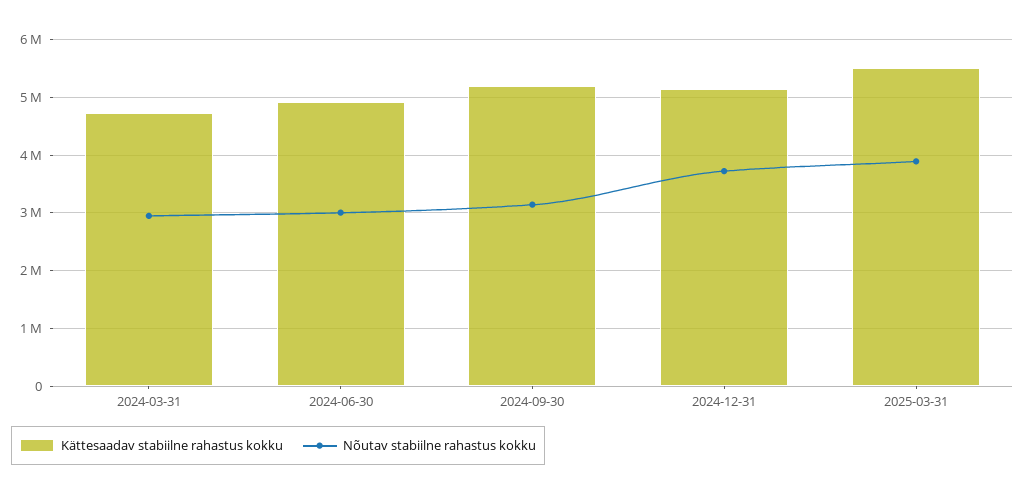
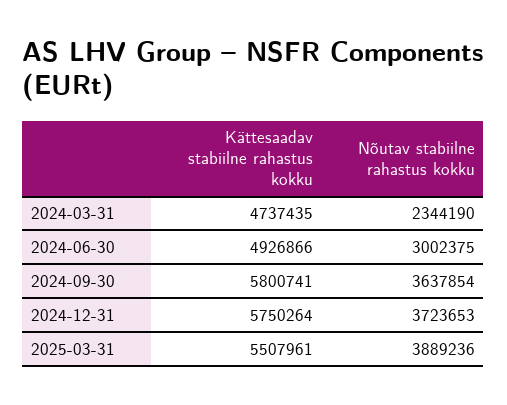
  {
    "Kättesaadav stabiilne rahastus kokku": {
      "2024-03-31": 4737435,
      "2024-06-30": 4926866,
-     "2024-09-30": 5200000,
+     "2024-09-30": 5800741,
-     "2024-12-31": 5200000,
+     "2024-12-31": 5750264,
      "2025-03-31": 5507961
    },
    "Nõutav stabiilne rahastus kokku": {
-     "2024-03-31": 3000000,
+     "2024-03-31": 2344190,
      "2024-06-30": 3002375,
-     "2024-09-30": 3200000,
+     "2024-09-30": 3637854,
      "2024-12-31": 3723653,
      "2025-03-31": 3889236
    }
  }

